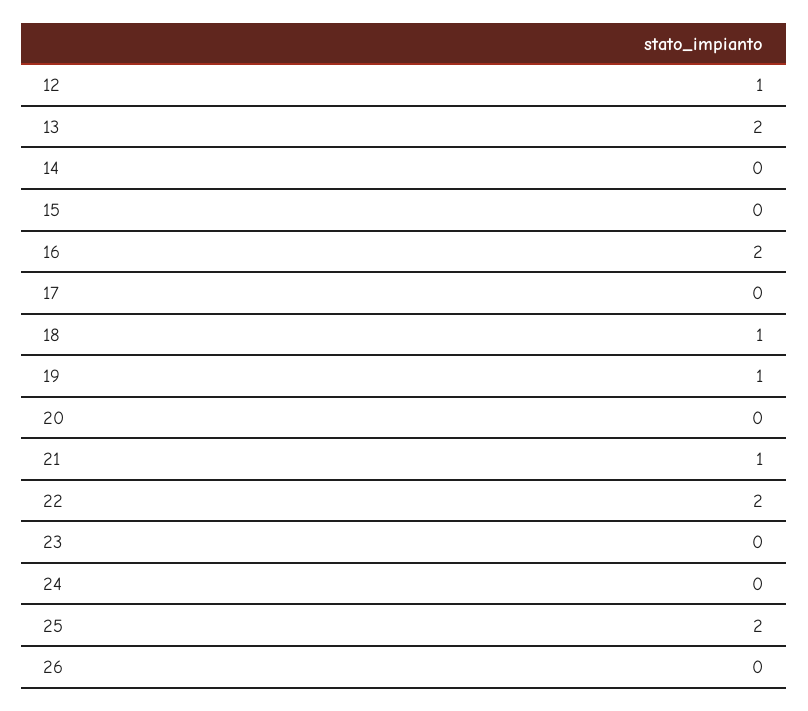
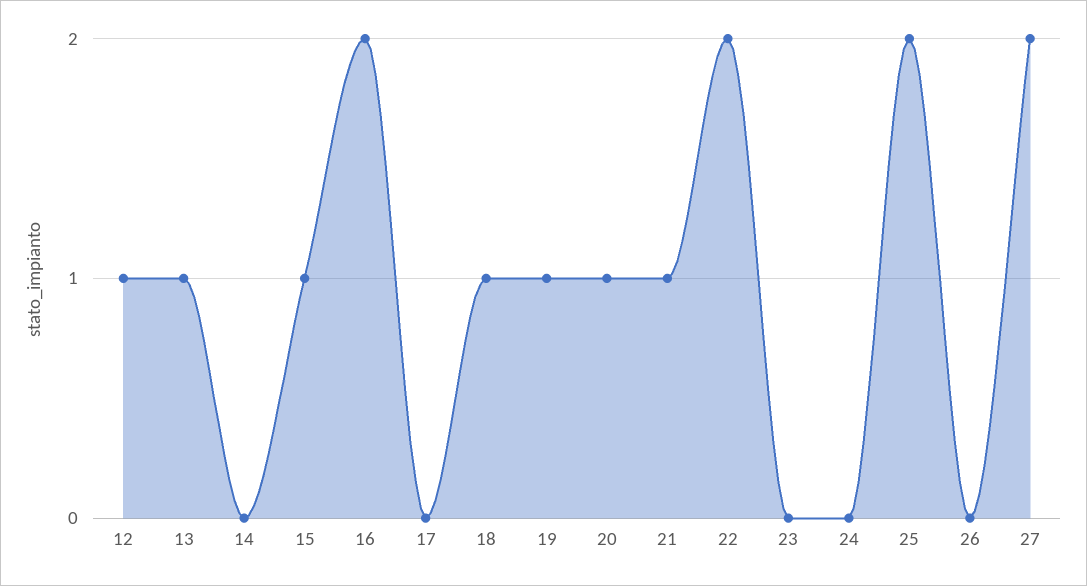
  {
    "12": 1,
-   "13": 2,
+   "13": 1,
    "14": 0,
-   "15": 0,
+   "15": 1,
    "16": 2,
    "17": 0,
    "18": 1,
    "19": 1,
-   "20": 0,
+   "20": 1,
    "21": 1,
    "22": 2,
    "23": 0,
    "24": 0,
    "25": 2,
-   "26": 0
+   "26": 0,
+   "27": 2
  }

